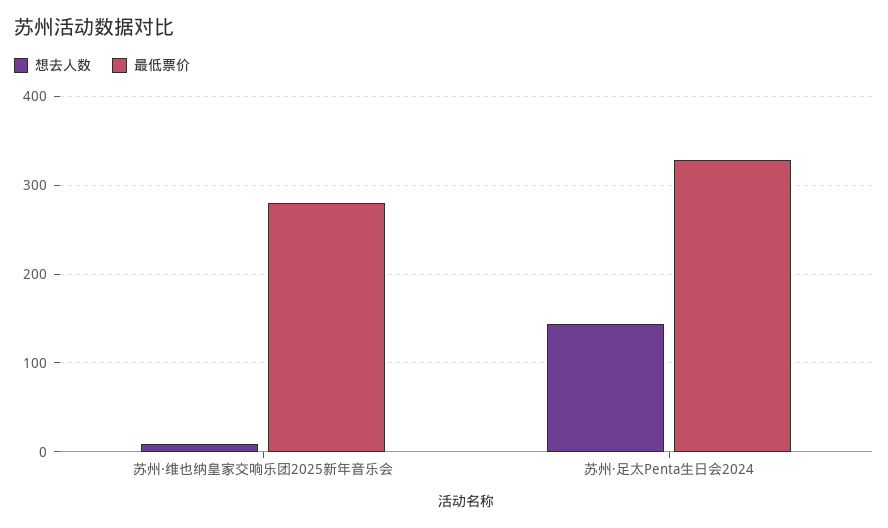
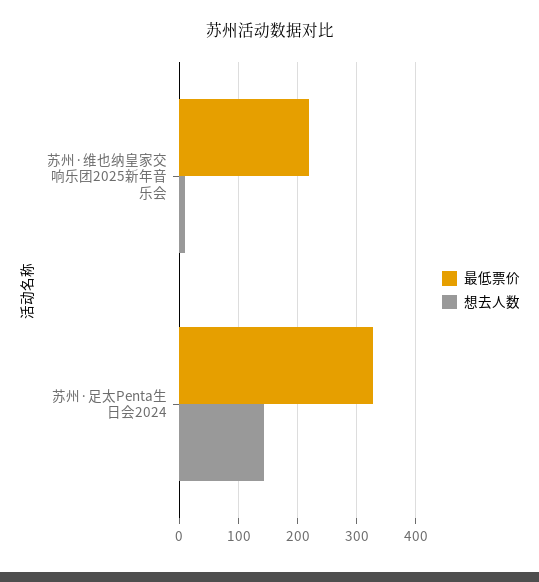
  {
    "想去人数": {
      "苏州·维也纳皇家交响乐团2025新年音乐会": 10,
      "苏州·足太Penta生日会2024": 140
    },
    "最低票价": {
-     "苏州·维也纳皇家交响乐团2025新年音乐会": 280,
+     "苏州·维也纳皇家交响乐团2025新年音乐会": 220,
      "苏州·足太Penta生日会2024": 330
    }
  }

